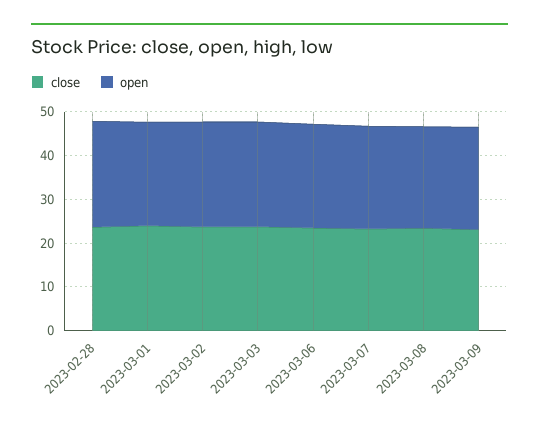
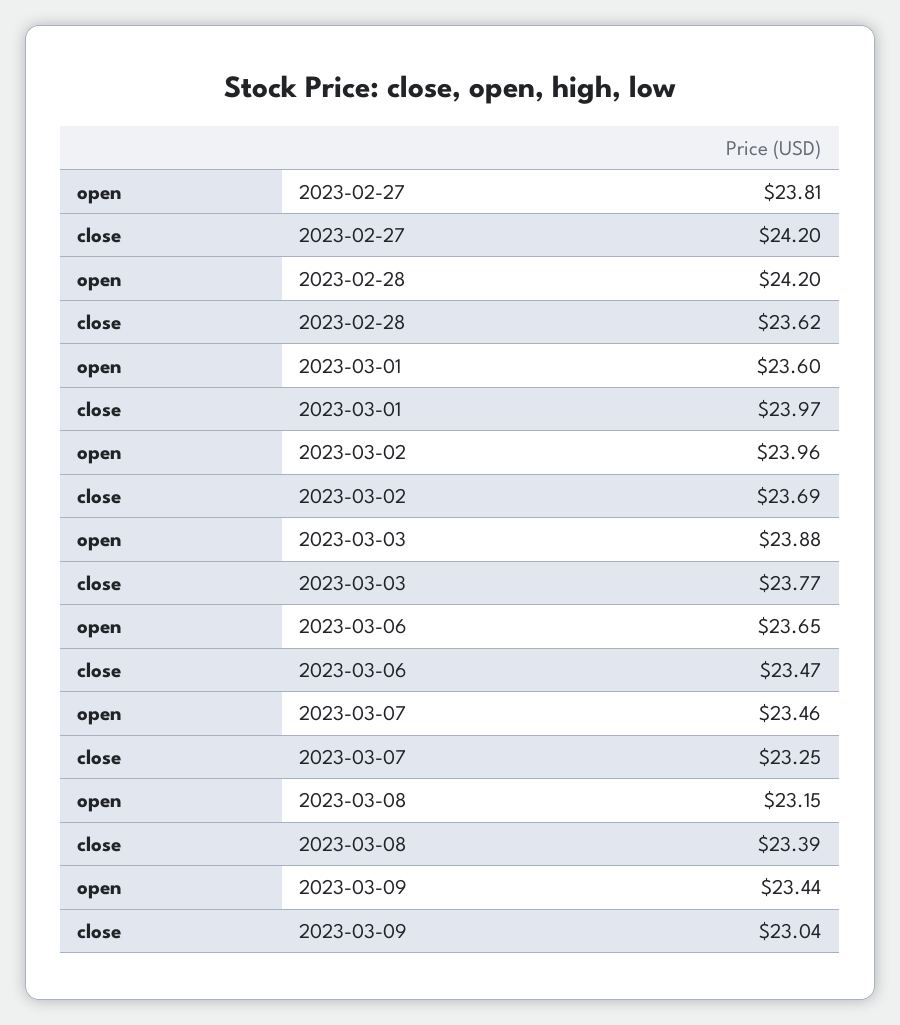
  {
    "close": {
      "2023-02-28": 23.62,
      "2023-03-01": 23.97,
      "2023-03-02": 23.69,
      "2023-03-03": 23.77,
      "2023-03-06": 23.47,
      "2023-03-07": 23.25,
      "2023-03-08": 23.39,
-     "2023-03-09": 23.04
+     "2023-03-09": 23.04,
+     "2023-02-27": 24.2
    },
    "open": {
      "2023-02-28": 24.2,
      "2023-03-01": 23.6,
      "2023-03-02": 23.96,
      "2023-03-03": 23.88,
      "2023-03-06": 23.65,
      "2023-03-07": 23.46,
      "2023-03-08": 23.15,
-     "2023-03-09": 23.44
+     "2023-03-09": 23.44,
+     "2023-02-27": 23.81
    }
  }

